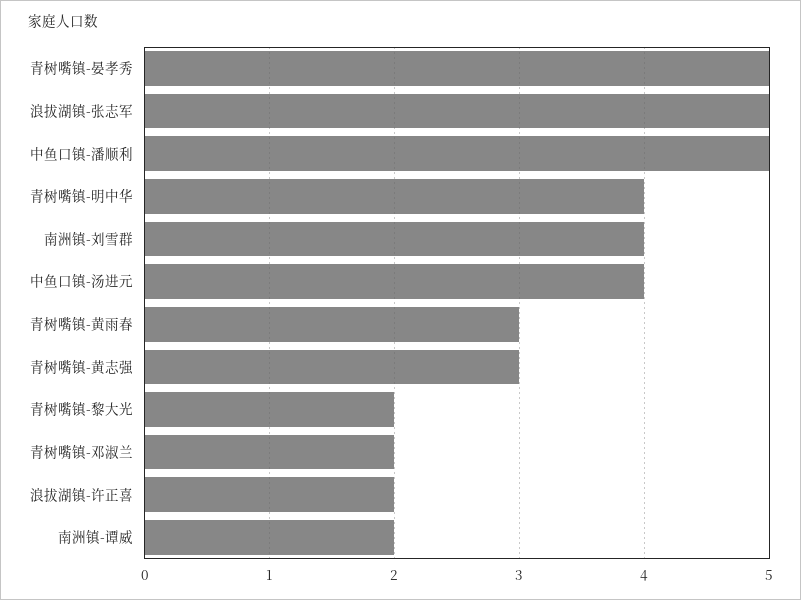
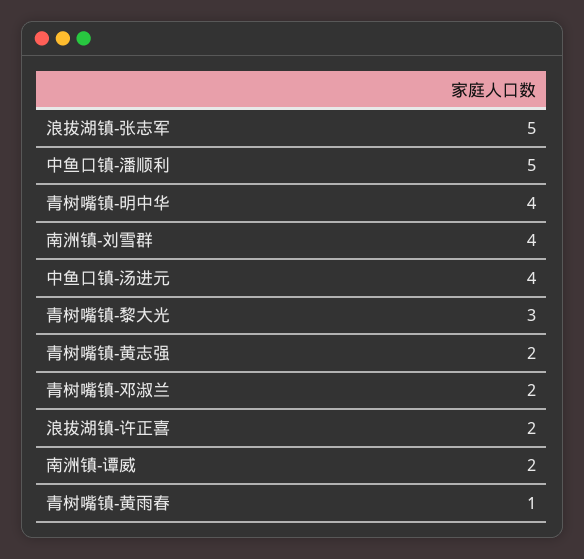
  {
-   "青树嘴镇-晏孝秀": 5,
    "浪拔湖镇-张志军": 5,
    "中鱼口镇-潘顺利": 5,
    "青树嘴镇-明中华": 4,
    "南洲镇-刘雪群": 4,
    "中鱼口镇-汤进元": 4,
-   "青树嘴镇-黄雨春": 3,
+   "青树嘴镇-黄雨春": 1,
-   "青树嘴镇-黄志强": 3,
+   "青树嘴镇-黄志强": 2,
-   "青树嘴镇-黎大光": 2,
+   "青树嘴镇-黎大光": 3,
    "青树嘴镇-邓淑兰": 2,
    "浪拔湖镇-许正喜": 2,
    "南洲镇-谭威": 2
  }

